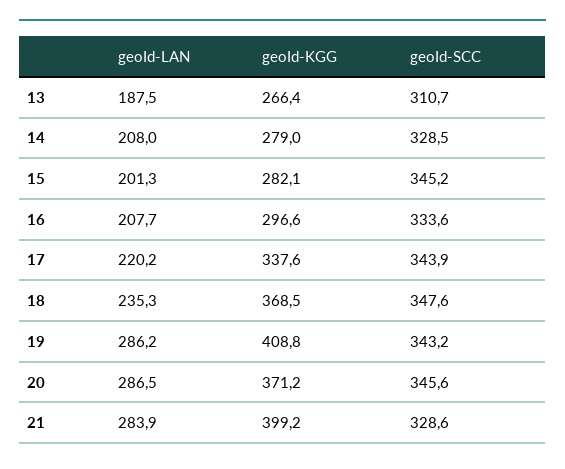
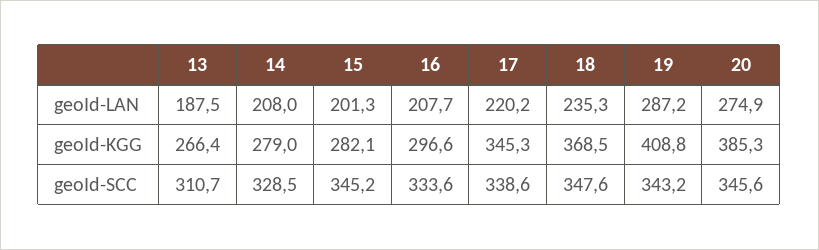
  {
    "geoId-LAN": {
      "13": 187.5,
      "14": 208,
      "15": 201.3,
      "16": 207.7,
      "17": 220.2,
      "18": 235.3,
-     "19": 286.2,
+     "19": 287.2,
-     "20": 286.5,
+     "20": 274.9
-     "21": 283.9
    },
    "geoId-KGG": {
      "13": 266.4,
      "14": 279,
      "15": 282.1,
      "16": 296.6,
-     "17": 337.6,
+     "17": 345.3,
      "18": 368.5,
      "19": 408.8,
-     "20": 371.2,
+     "20": 385.3
-     "21": 399.2
    },
    "geoId-SCC": {
      "13": 310.7,
      "14": 328.5,
      "15": 345.2,
      "16": 333.6,
-     "17": 343.9,
+     "17": 338.6,
      "18": 347.6,
      "19": 343.2,
-     "20": 345.6,
+     "20": 345.6
-     "21": 328.6
    }
  }

